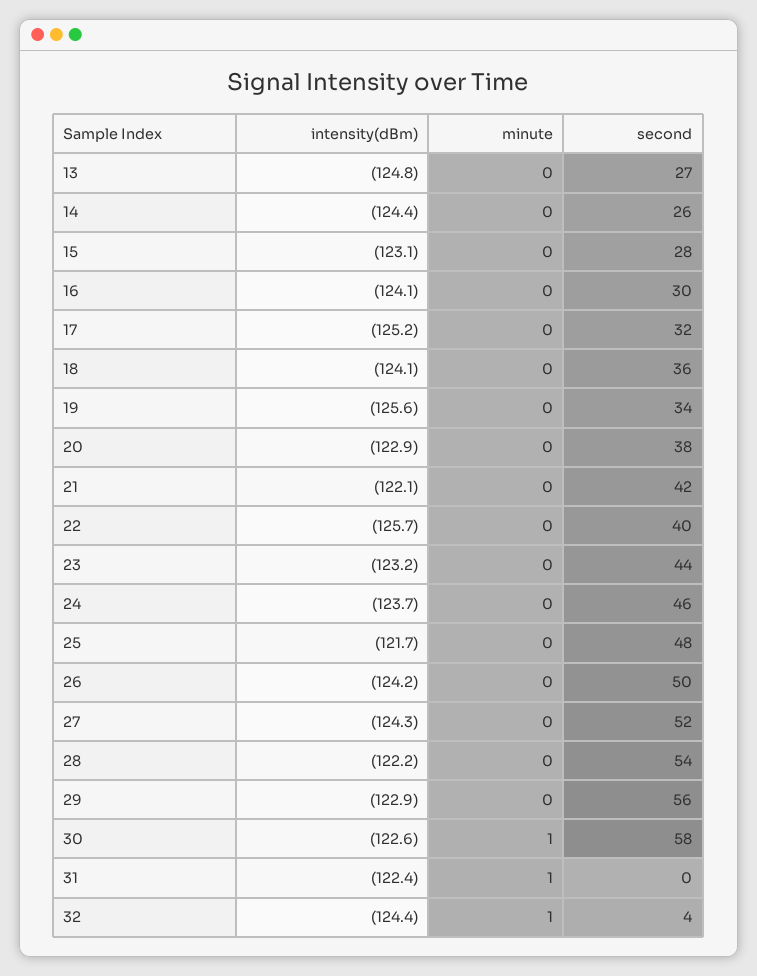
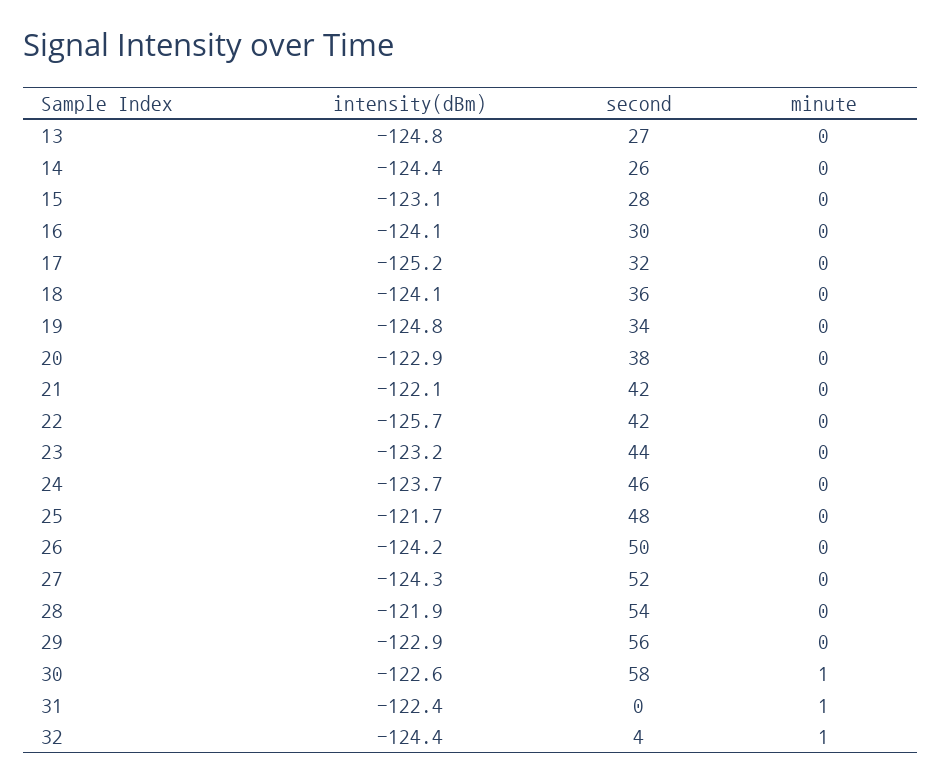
  {
    "intensity(dBm)": {
      "13": -124.8,
      "14": -124.4,
      "15": -123.1,
      "16": -124.1,
      "17": -125.2,
      "18": -124.1,
-     "19": -125.6,
+     "19": -124.8,
      "20": -122.9,
      "21": -122.1,
      "22": -125.7,
      "23": -123.2,
      "24": -123.7,
      "25": -121.7,
      "26": -124.2,
      "27": -124.3,
-     "28": -122.2,
+     "28": -121.9,
      "29": -122.9,
      "30": -122.6,
      "31": -122.4,
      "32": -124.4
    },
    "minute": {
      "13": 0,
      "14": 0,
      "15": 0,
      "16": 0,
      "17": 0,
      "18": 0,
      "19": 0,
      "20": 0,
      "21": 0,
      "22": 0,
      "23": 0,
      "24": 0,
      "25": 0,
      "26": 0,
      "27": 0,
      "28": 0,
      "29": 0,
      "30": 1,
      "31": 1,
      "32": 1
    },
    "second": {
      "13": 27,
      "14": 26,
      "15": 28,
      "16": 30,
      "17": 32,
      "18": 36,
      "19": 34,
      "20": 38,
      "21": 42,
-     "22": 40,
+     "22": 42,
      "23": 44,
      "24": 46,
      "25": 48,
      "26": 50,
      "27": 52,
      "28": 54,
      "29": 56,
      "30": 58,
      "31": 0,
      "32": 4
    }
  }

